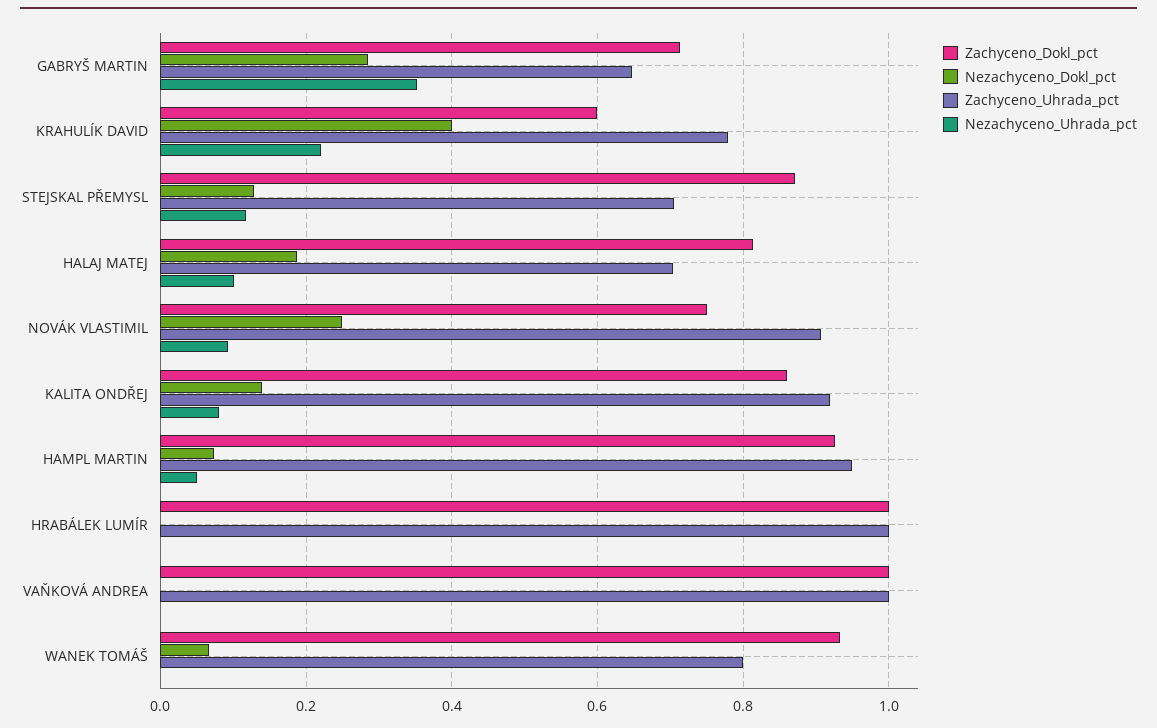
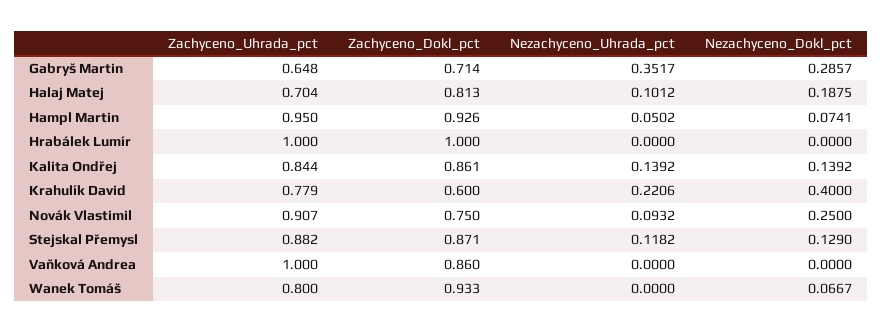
  {
    "Zachyceno_Dokl_pct": {
      "GABRYŠ MARTIN": 0.714,
      "KRAHULÍK DAVID": 0.6,
      "STEJSKAL PŘEMYSL": 0.871,
      "HALAJ MATEJ": 0.813,
      "NOVÁK VLASTIMIL": 0.75,
      "KALITA ONDŘEJ": 0.861,
      "HAMPL MARTIN": 0.926,
      "HRABÁLEK LUMÍR": 1,
-     "VAŇKOVÁ ANDREA": 1,
+     "VAŇKOVÁ ANDREA": 0.86,
      "WANEK TOMÁŠ": 0.933
    },
    "Nezachyceno_Dokl_pct": {
      "GABRYŠ MARTIN": 0.2857,
      "KRAHULÍK DAVID": 0.4,
      "STEJSKAL PŘEMYSL": 0.129,
      "HALAJ MATEJ": 0.1875,
      "NOVÁK VLASTIMIL": 0.25,
      "KALITA ONDŘEJ": 0.1392,
      "HAMPL MARTIN": 0.0741,
      "HRABÁLEK LUMÍR": 0,
      "VAŇKOVÁ ANDREA": 0,
      "WANEK TOMÁŠ": 0.0667
    },
    "Zachyceno_Uhrada_pct": {
      "GABRYŠ MARTIN": 0.648,
      "KRAHULÍK DAVID": 0.779,
-     "STEJSKAL PŘEMYSL": 0.7,
+     "STEJSKAL PŘEMYSL": 0.882,
      "HALAJ MATEJ": 0.704,
      "NOVÁK VLASTIMIL": 0.907,
-     "KALITA ONDŘEJ": 0.92,
+     "KALITA ONDŘEJ": 0.844,
      "HAMPL MARTIN": 0.95,
      "HRABÁLEK LUMÍR": 1,
      "VAŇKOVÁ ANDREA": 1,
      "WANEK TOMÁŠ": 0.8
    },
    "Nezachyceno_Uhrada_pct": {
      "GABRYŠ MARTIN": 0.3517,
      "KRAHULÍK DAVID": 0.2206,
      "STEJSKAL PŘEMYSL": 0.1182,
      "HALAJ MATEJ": 0.1012,
      "NOVÁK VLASTIMIL": 0.0932,
-     "KALITA ONDŘEJ": 0.08,
+     "KALITA ONDŘEJ": 0.1392,
      "HAMPL MARTIN": 0.0502,
      "HRABÁLEK LUMÍR": 0,
      "VAŇKOVÁ ANDREA": 0,
      "WANEK TOMÁŠ": 0
    }
  }

